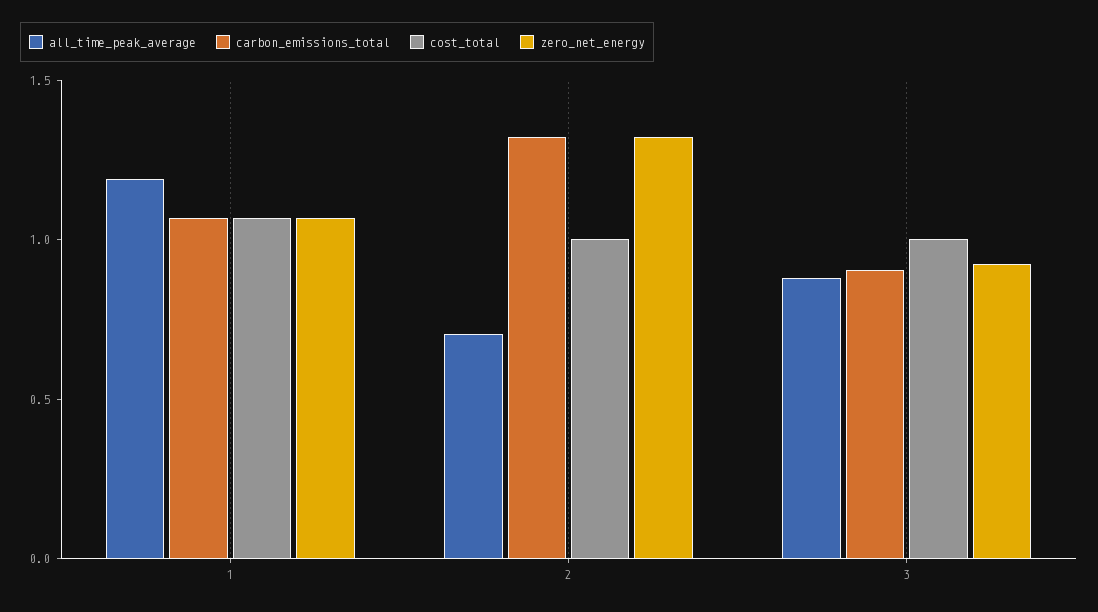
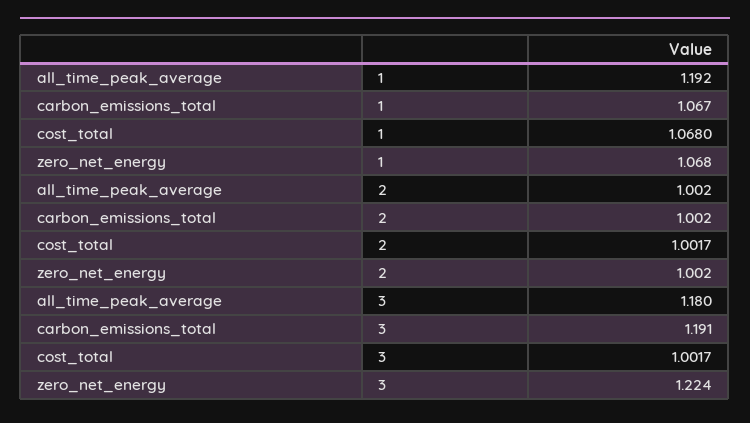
  {
    "all_time_peak_average": {
      "1": 1.192,
-     "2": 0.7,
+     "2": 1.002,
-     "3": 0.9
+     "3": 1.18
    },
    "carbon_emissions_total": {
      "1": 1.067,
-     "2": 1.3,
+     "2": 1.002,
-     "3": 0.9
+     "3": 1.191
    },
    "cost_total": {
      "1": 1.068,
      "2": 1.0017,
      "3": 1.0017
    },
    "zero_net_energy": {
      "1": 1.068,
-     "2": 1.3,
+     "2": 1.002,
-     "3": 0.9
+     "3": 1.224
    }
  }

